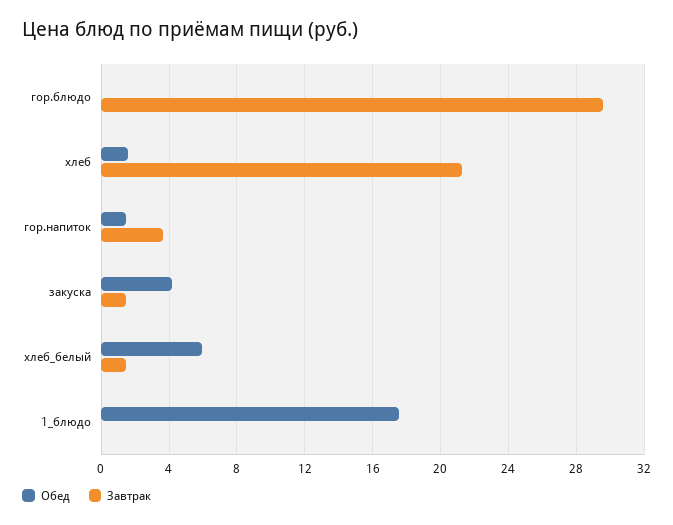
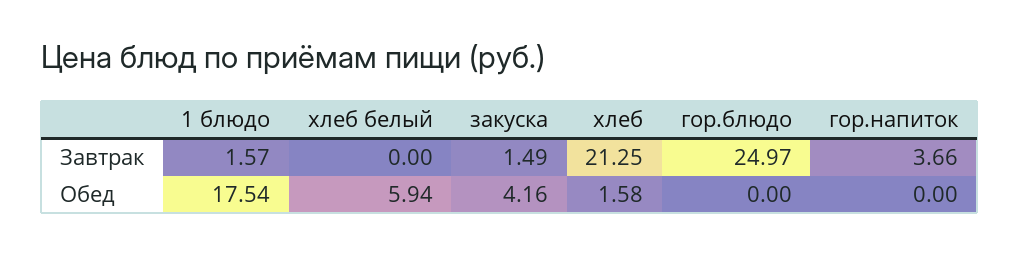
  {
    "Обед": {
      "гор.блюдо": 0,
      "хлеб": 1.58,
-     "гор.напиток": 1.5,
+     "гор.напиток": 0,
      "закуска": 4.16,
      "хлеб_белый": 5.94,
      "1_блюдо": 17.54
    },
    "Завтрак": {
-     "гор.блюдо": 29.5,
+     "гор.блюдо": 24.97,
      "хлеб": 21.25,
      "гор.напиток": 3.66,
      "закуска": 1.49,
-     "хлеб_белый": 1.5,
+     "хлеб_белый": 0,
-     "1_блюдо": 0
+     "1_блюдо": 1.57
    }
  }

